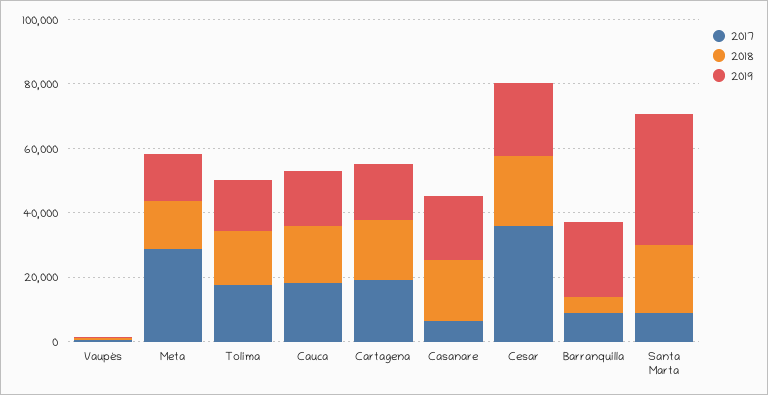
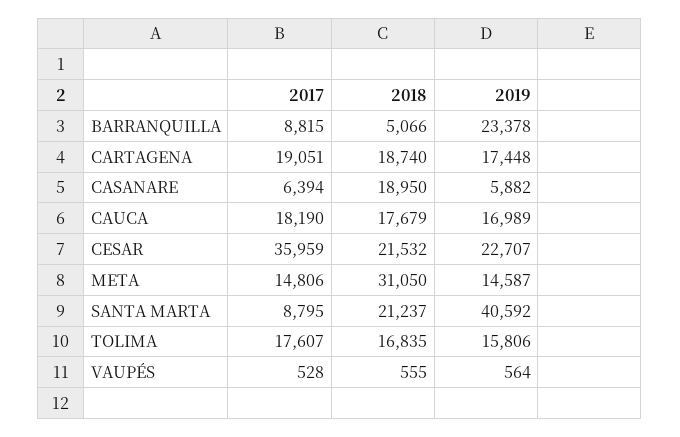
  {
    "2017": {
      "Vaupés": 528,
-     "Meta": 30000,
+     "Meta": 14806,
      "Tolima": 17607,
      "Cauca": 18190,
      "Cartagena": 19051,
      "Casanare": 6394,
      "Cesar": 35959,
      "Barranquilla": 8815,
      "Santa Marta": 8795
    },
    "2018": {
      "Vaupés": 555,
-     "Meta": 15000,
+     "Meta": 31050,
      "Tolima": 16835,
      "Cauca": 17679,
      "Cartagena": 18740,
      "Casanare": 18950,
      "Cesar": 21532,
      "Barranquilla": 5066,
      "Santa Marta": 21237
    },
    "2019": {
      "Vaupés": 564,
      "Meta": 14587,
      "Tolima": 15806,
      "Cauca": 16989,
      "Cartagena": 17448,
-     "Casanare": 20000,
+     "Casanare": 5882,
      "Cesar": 22707,
      "Barranquilla": 23378,
      "Santa Marta": 40592
    }
  }

